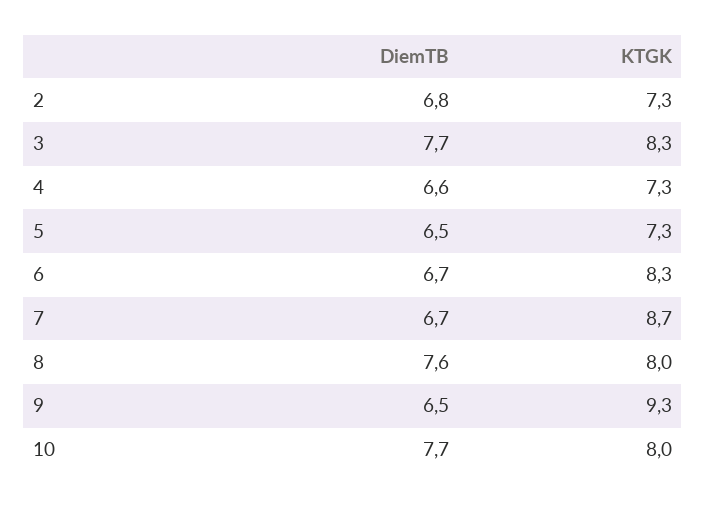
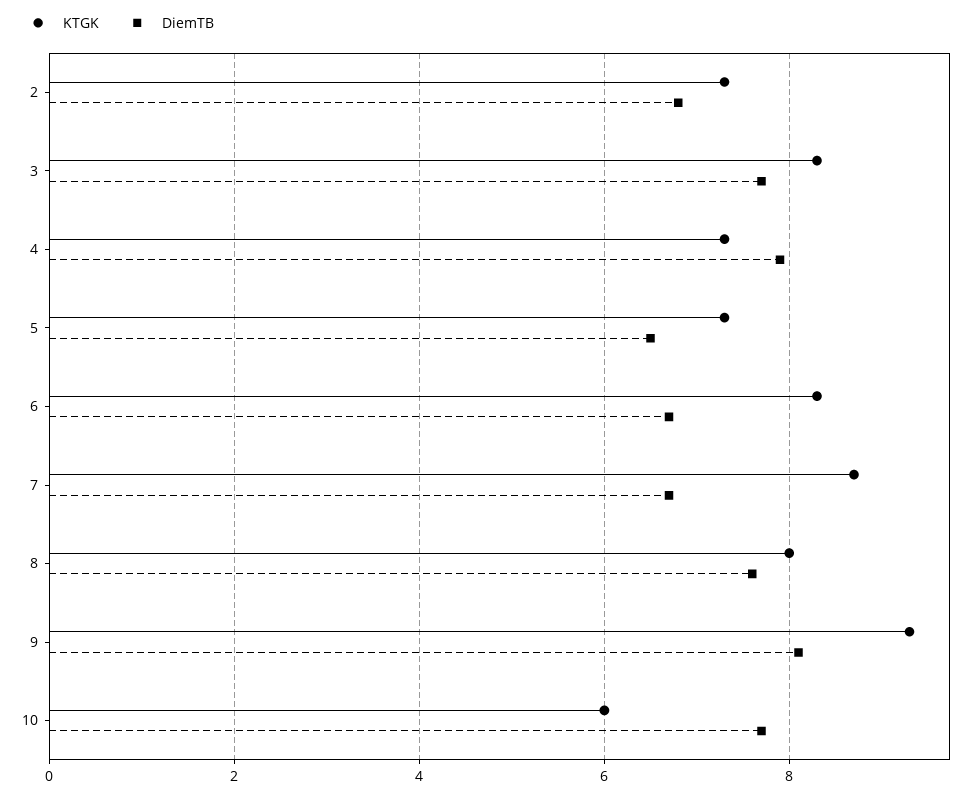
  {
    "DiemTB": {
      "2": 6.8,
      "3": 7.7,
-     "4": 6.6,
+     "4": 8,
      "5": 6.5,
      "6": 6.7,
      "7": 6.7,
      "8": 7.6,
-     "9": 6.5,
+     "9": 8,
      "10": 7.7
    },
    "KTGK": {
      "2": 7.3,
      "3": 8.3,
      "4": 7.3,
      "5": 7.3,
      "6": 8.3,
      "7": 8.7,
      "8": 8,
      "9": 9.3,
-     "10": 8
+     "10": 6
    }
  }

